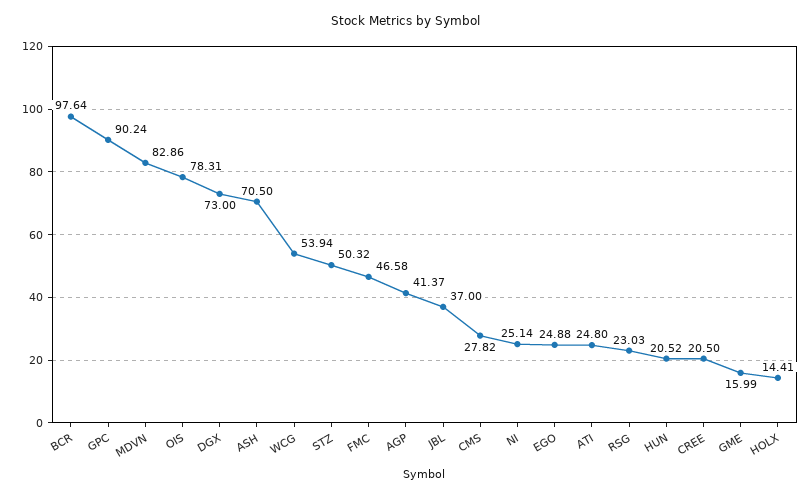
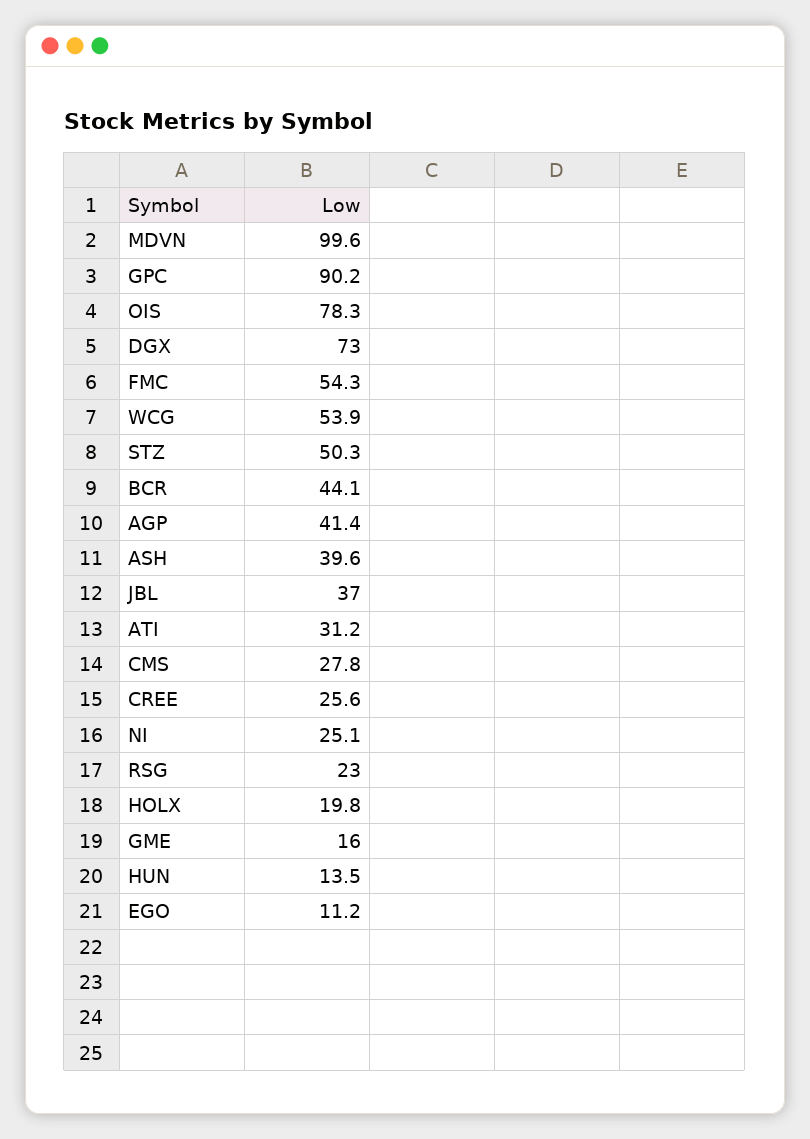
  {
-   "BCR": 97.64,
+   "BCR": 44.1,
    "GPC": 90.24,
-   "MDVN": 82.86,
+   "MDVN": 99.6,
    "OIS": 78.31,
    "DGX": 73,
-   "ASH": 70.5,
+   "ASH": 39.6,
    "WCG": 53.94,
    "STZ": 50.32,
-   "FMC": 46.58,
+   "FMC": 54.3,
    "AGP": 41.37,
    "JBL": 37,
    "CMS": 27.82,
    "NI": 25.14,
-   "EGO": 24.88,
+   "EGO": 11.2,
-   "ATI": 24.8,
+   "ATI": 31.2,
    "RSG": 23.03,
-   "HUN": 20.52,
+   "HUN": 13.5,
-   "CREE": 20.5,
+   "CREE": 25.6,
    "GME": 15.99,
-   "HOLX": 14.41
+   "HOLX": 19.8
  }

